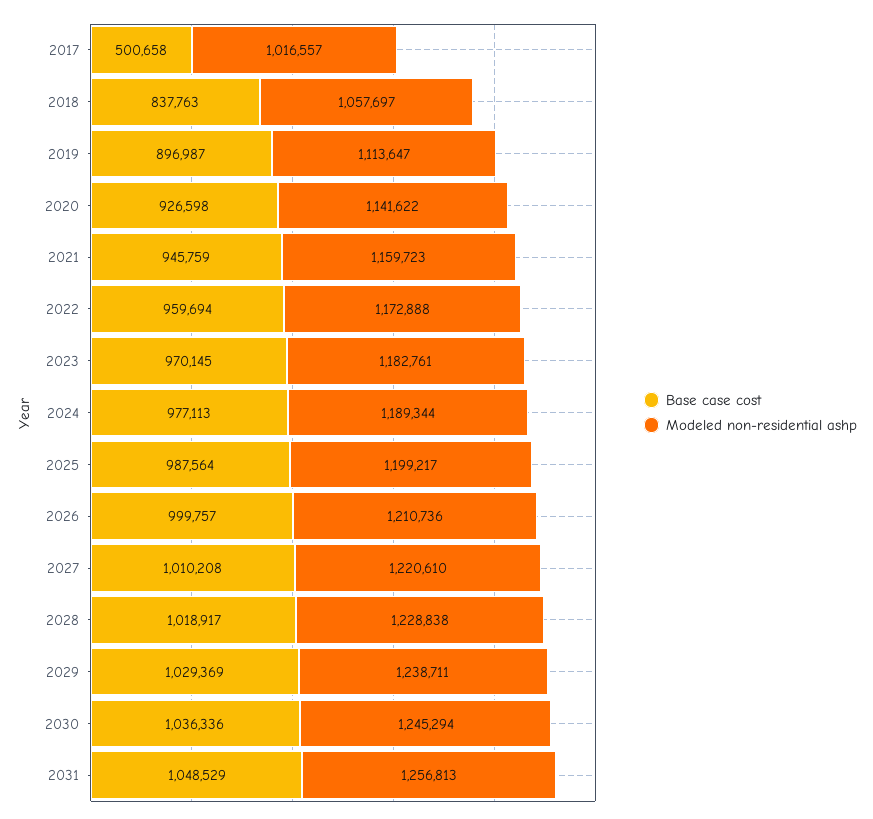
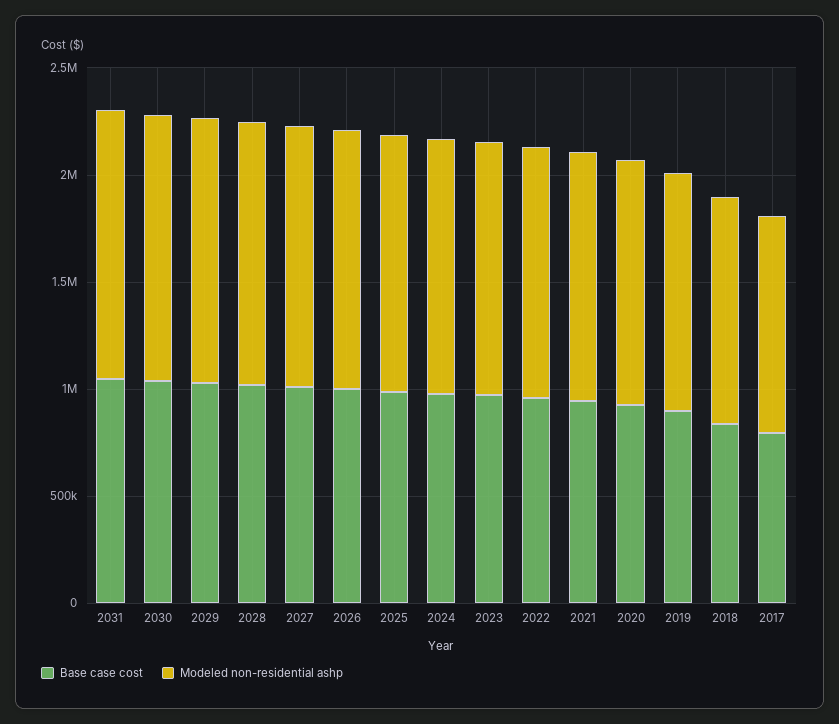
  {
    "Base case cost": {
-     "2017": 500658,
+     "2017": 800000,
      "2018": 837763,
      "2019": 896987,
      "2020": 926598,
      "2021": 945759,
      "2022": 959694,
      "2023": 970145,
      "2024": 977113,
      "2025": 987564,
      "2026": 999757,
      "2027": 1010208,
      "2028": 1018917,
      "2029": 1029369,
      "2030": 1036336,
      "2031": 1048529
    },
    "Modeled non-residential ashp": {
      "2017": 1016557,
      "2018": 1057697,
      "2019": 1113647,
      "2020": 1141622,
      "2021": 1159723,
      "2022": 1172888,
      "2023": 1182761,
      "2024": 1189344,
      "2025": 1199217,
      "2026": 1210736,
      "2027": 1220610,
      "2028": 1228838,
      "2029": 1238711,
      "2030": 1245294,
      "2031": 1256813
    }
  }

